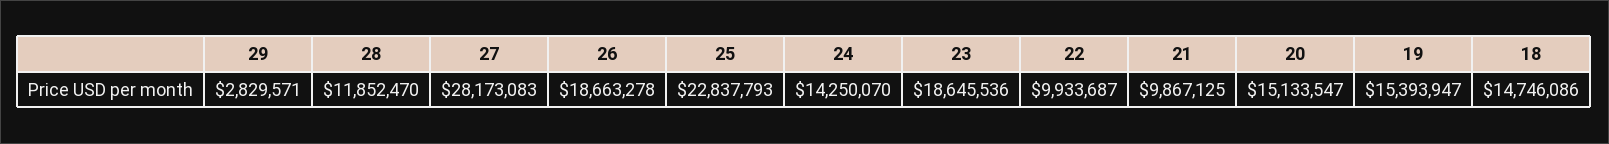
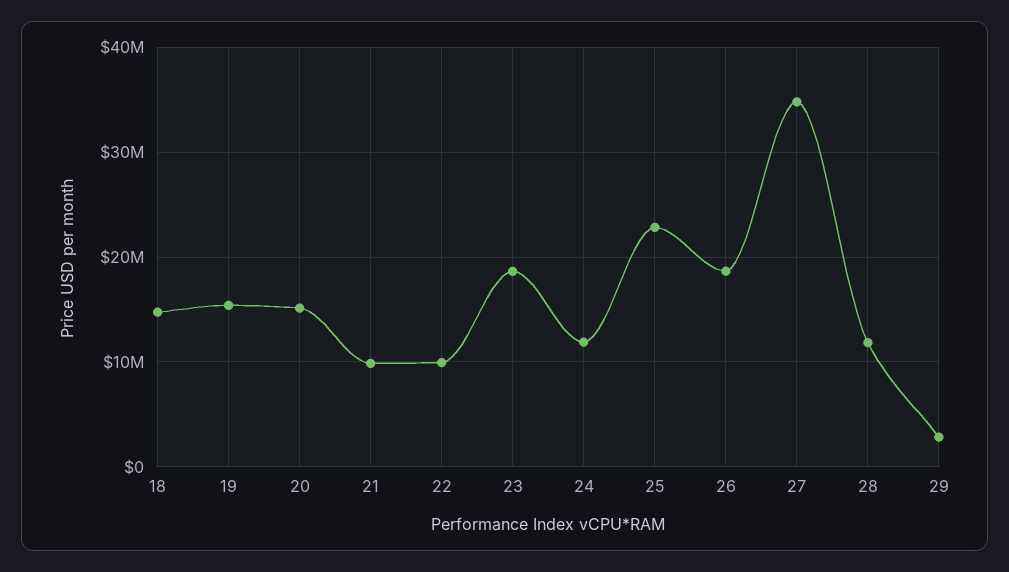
  {
    "29": 2829571,
    "28": 11852470,
-   "27": 28173083,
+   "27": 35000000,
    "26": 18663278,
    "25": 22837793,
-   "24": 14250070,
+   "24": 12000000,
    "23": 18645536,
    "22": 9933687,
    "21": 9867125,
    "20": 15133547,
    "19": 15393947,
    "18": 14746086
  }

